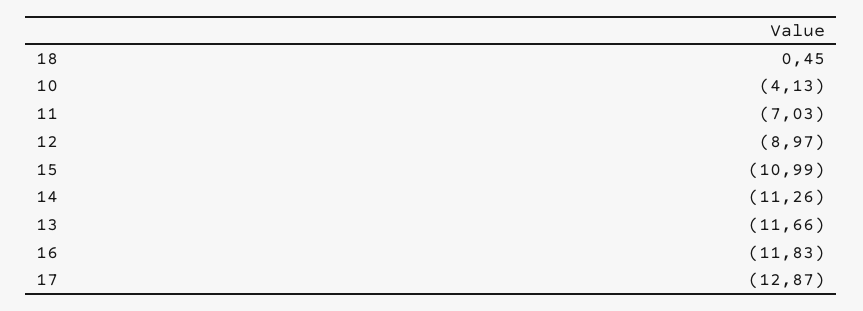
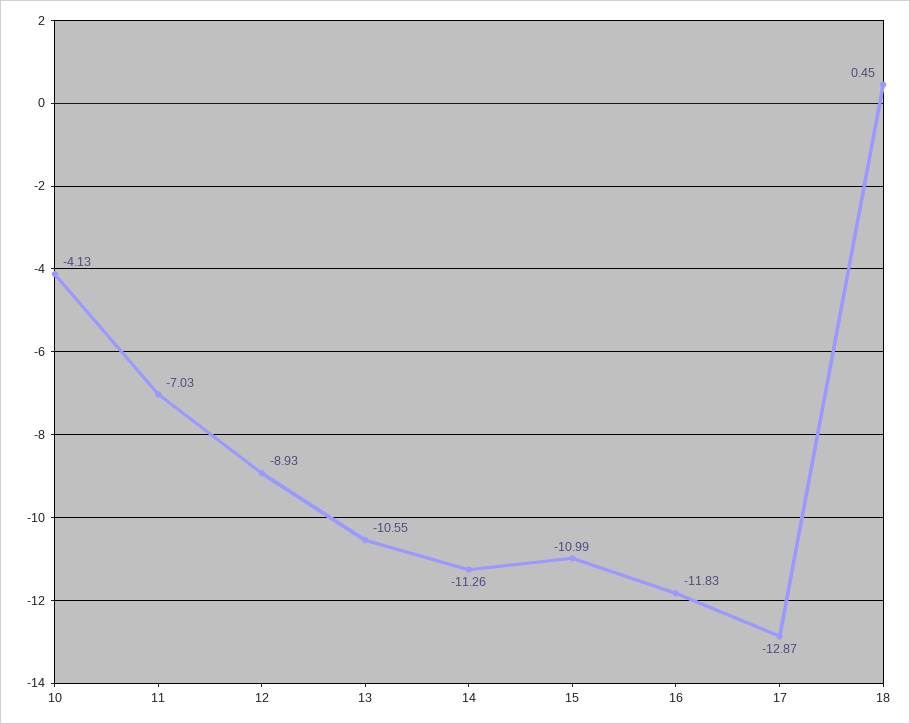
  {
    "18": 0.45,
    "10": -4.13,
    "11": -7.03,
-   "12": -8.97,
+   "12": -8.93,
    "15": -10.99,
    "14": -11.26,
-   "13": -11.66,
+   "13": -10.55,
    "16": -11.83,
    "17": -12.87
  }

